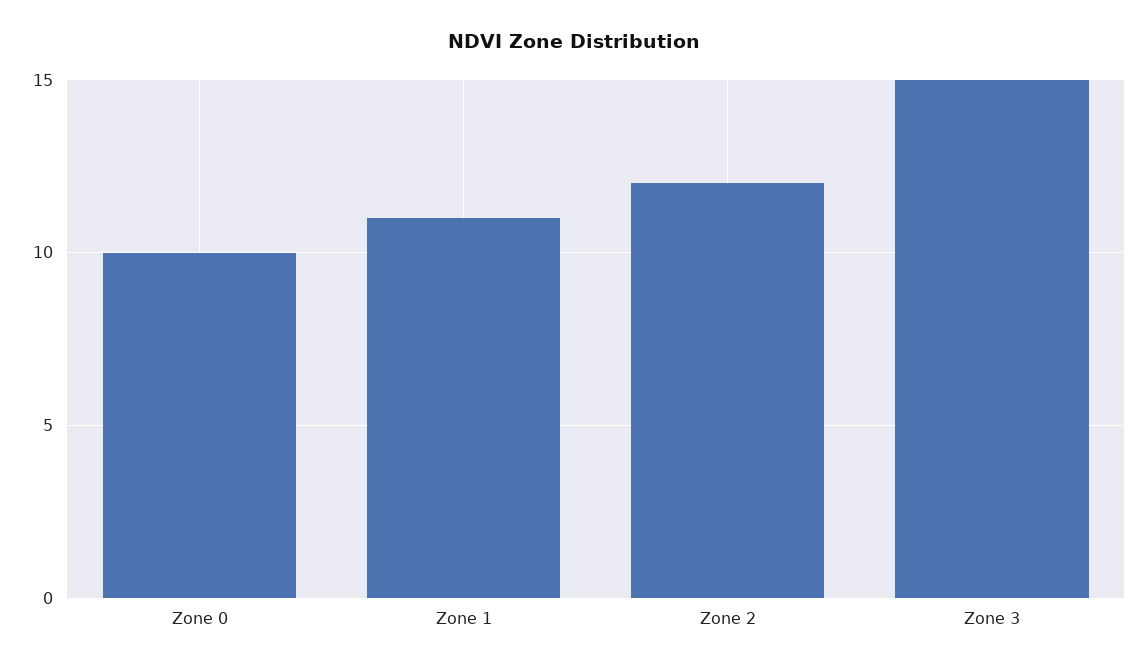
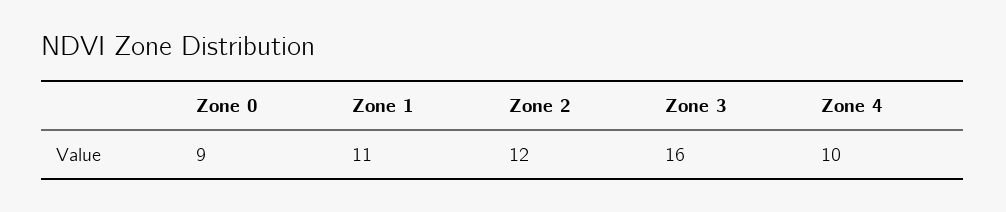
  {
-   "Zone 0": 10,
+   "Zone 0": 9,
    "Zone 1": 11,
    "Zone 2": 12,
-   "Zone 3": 15
+   "Zone 3": 16,
+   "Zone 4": 10
  }

